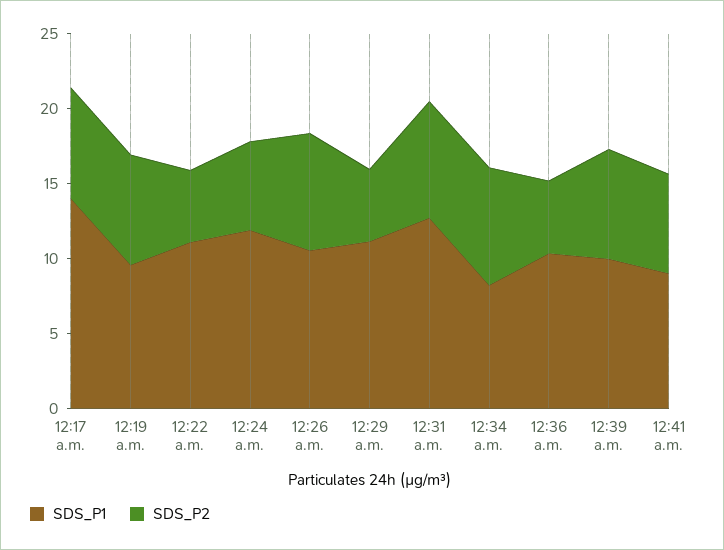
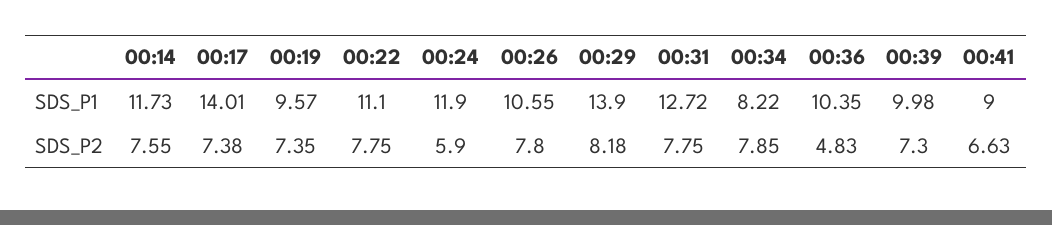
  {
    "SDS_P1": {
      "12:17 a.m.": 14.01,
      "12:19 a.m.": 9.57,
      "12:22 a.m.": 11.1,
      "12:24 a.m.": 11.9,
      "12:26 a.m.": 10.55,
-     "12:29 a.m.": 11,
+     "12:29 a.m.": 13.9,
      "12:31 a.m.": 12.72,
      "12:34 a.m.": 8.22,
      "12:36 a.m.": 10.35,
      "12:39 a.m.": 9.98,
-     "12:41 a.m.": 9
+     "12:41 a.m.": 9,
+     "00:14": 11.73
    },
    "SDS_P2": {
      "12:17 a.m.": 7.38,
      "12:19 a.m.": 7.35,
-     "12:22 a.m.": 5,
+     "12:22 a.m.": 7.75,
      "12:24 a.m.": 5.9,
      "12:26 a.m.": 7.8,
-     "12:29 a.m.": 5,
+     "12:29 a.m.": 8.18,
      "12:31 a.m.": 7.75,
      "12:34 a.m.": 7.85,
      "12:36 a.m.": 4.83,
      "12:39 a.m.": 7.3,
-     "12:41 a.m.": 6.63
+     "12:41 a.m.": 6.63,
+     "00:14": 7.55
    }
  }

